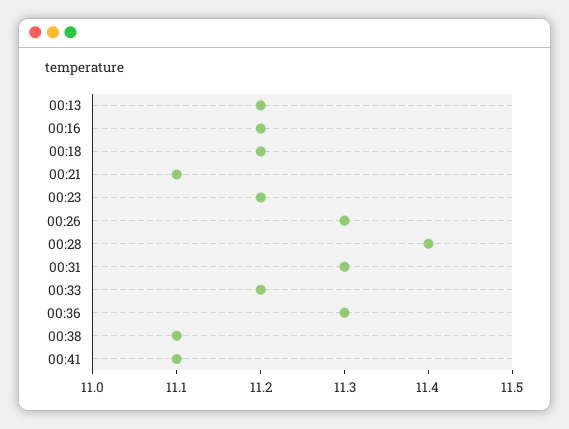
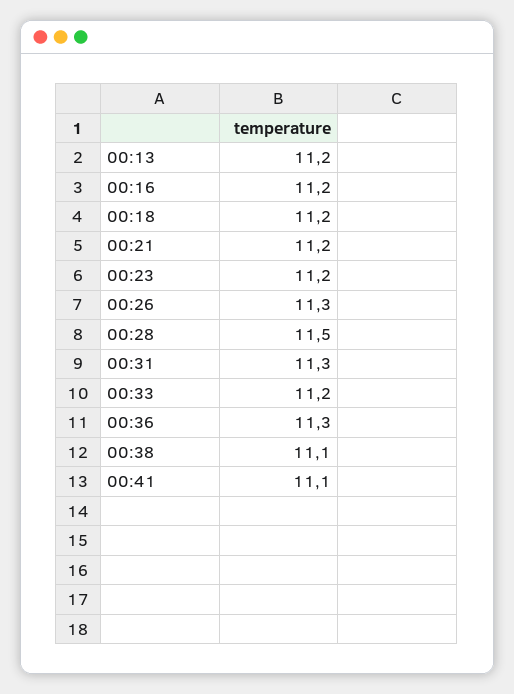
  {
    "00:13": 11.2,
    "00:16": 11.2,
    "00:18": 11.2,
-   "00:21": 11.1,
+   "00:21": 11.2,
    "00:23": 11.2,
    "00:26": 11.3,
-   "00:28": 11.4,
+   "00:28": 11.5,
    "00:31": 11.3,
    "00:33": 11.2,
    "00:36": 11.3,
    "00:38": 11.1,
    "00:41": 11.1
  }

